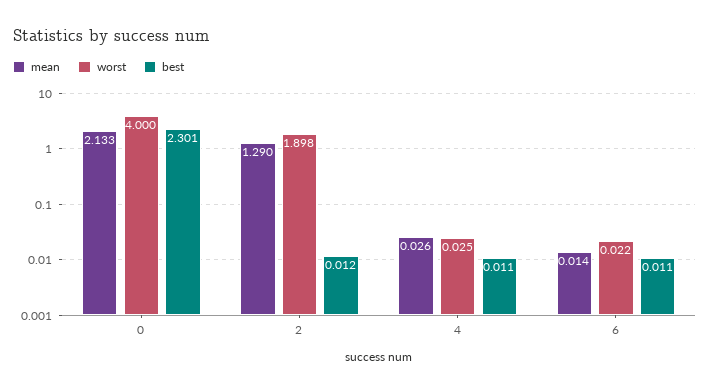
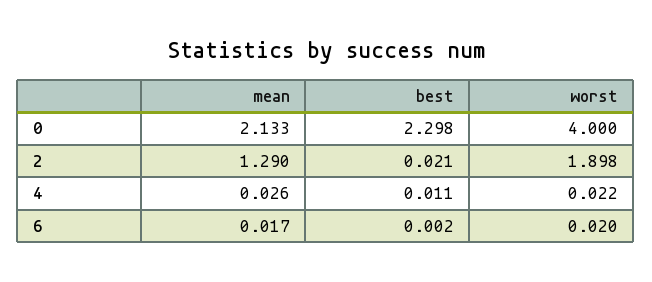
  {
    "mean": {
      "0": 2.133,
      "2": 1.29,
      "4": 0.026,
-     "6": 0.014
+     "6": 0.017
    },
    "worst": {
      "0": 4,
      "2": 1.898,
-     "4": 0.025,
+     "4": 0.022,
-     "6": 0.022
+     "6": 0.02
    },
    "best": {
-     "0": 2.301,
+     "0": 2.298,
-     "2": 0.012,
+     "2": 0.021,
      "4": 0.011,
-     "6": 0.011
+     "6": 0.002
    }
  }

